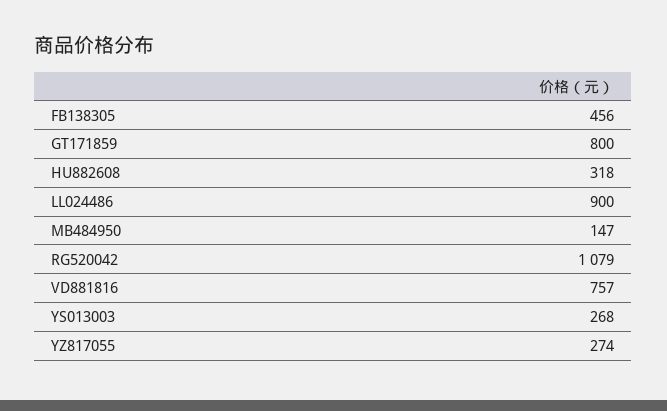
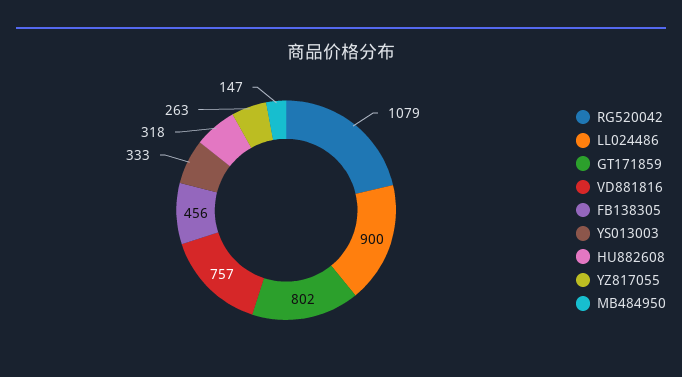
  {
    "FB138305": 456,
-   "GT171859": 800,
+   "GT171859": 802,
    "HU882608": 318,
    "LL024486": 900,
    "MB484950": 147,
    "RG520042": 1079,
    "VD881816": 757,
-   "YS013003": 268,
+   "YS013003": 333,
-   "YZ817055": 274
+   "YZ817055": 263
  }

